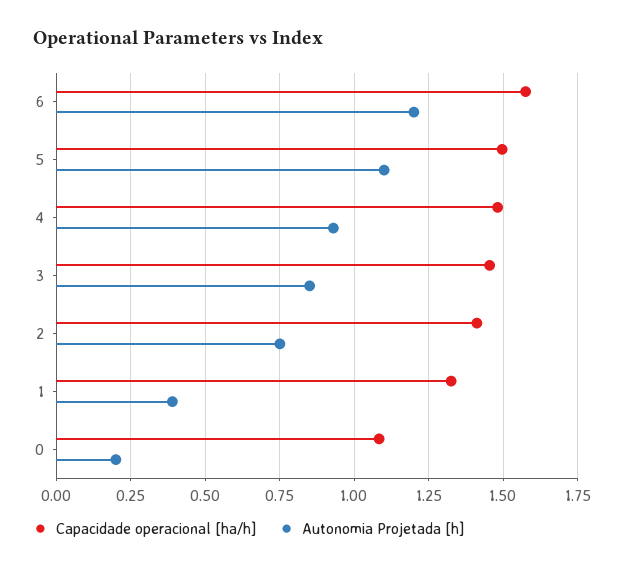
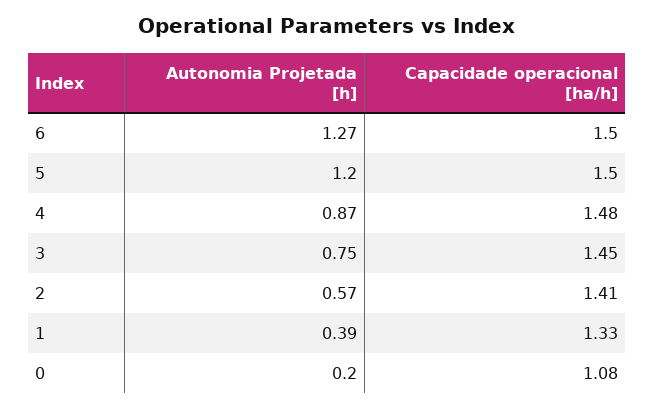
  {
    "Capacidade operacional [ha/h]": {
-     "6": 1.575,
+     "6": 1.5,
      "5": 1.5,
      "4": 1.48,
      "3": 1.45,
      "2": 1.41,
      "1": 1.33,
      "0": 1.08
    },
    "Autonomia Projetada [h]": {
-     "6": 1.2,
+     "6": 1.27,
-     "5": 1.1,
+     "5": 1.2,
-     "4": 0.925,
+     "4": 0.87,
-     "3": 0.85,
+     "3": 0.75,
-     "2": 0.75,
+     "2": 0.57,
      "1": 0.39,
      "0": 0.2
    }
  }

